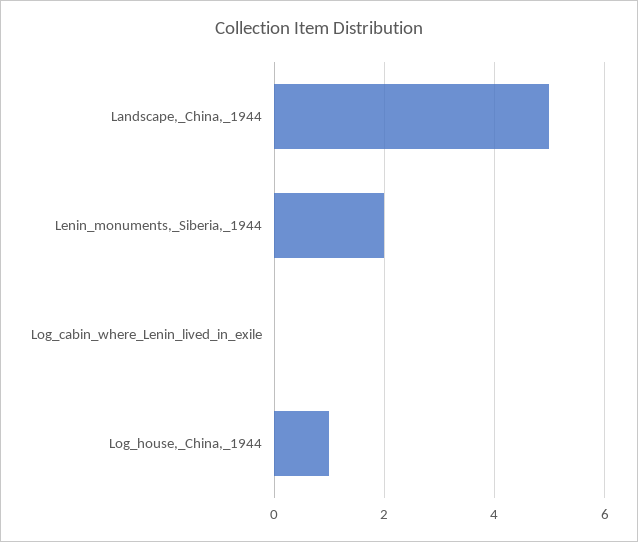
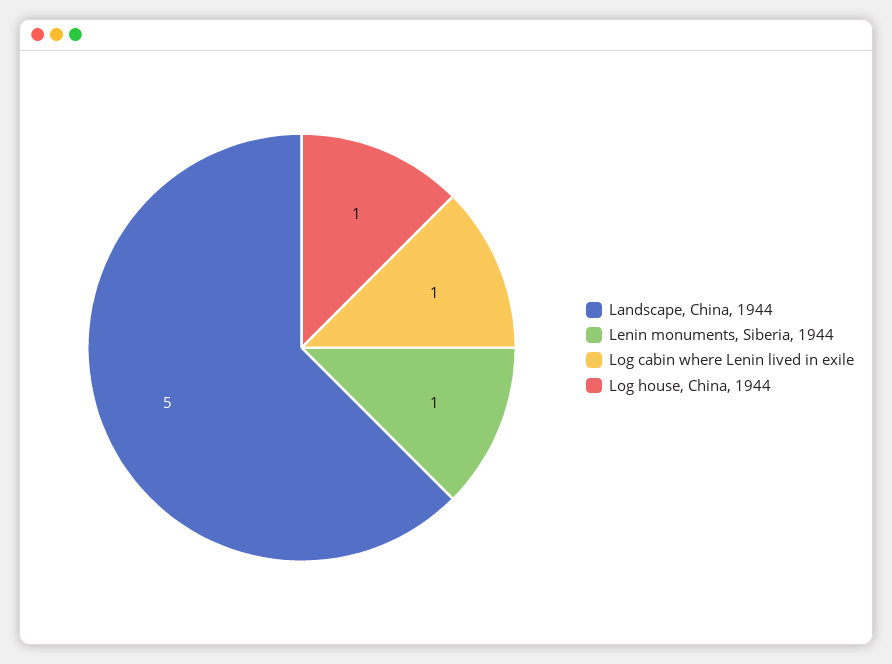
  {
    "Landscape,_China,_1944": 5,
-   "Lenin_monuments,_Siberia,_1944": 2,
+   "Lenin_monuments,_Siberia,_1944": 1,
-   "Log_cabin_where_Lenin_lived_in_exile": 0,
+   "Log_cabin_where_Lenin_lived_in_exile": 1,
    "Log_house,_China,_1944": 1
  }

